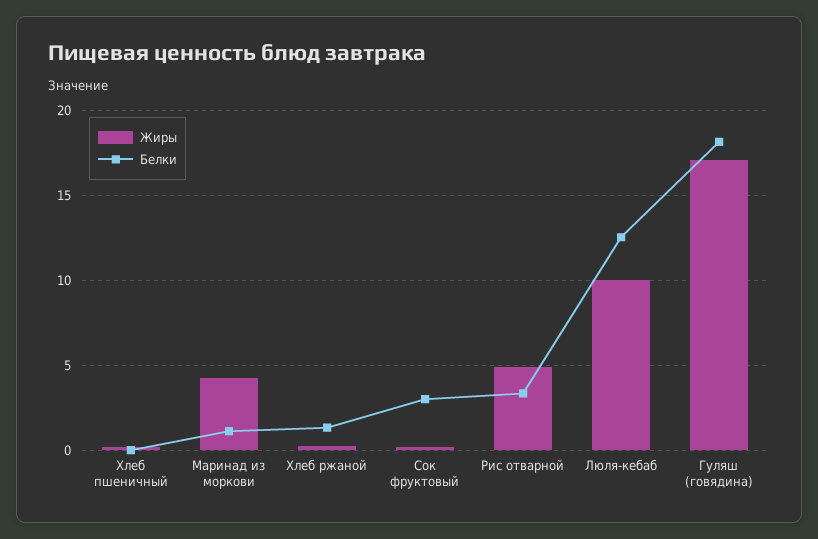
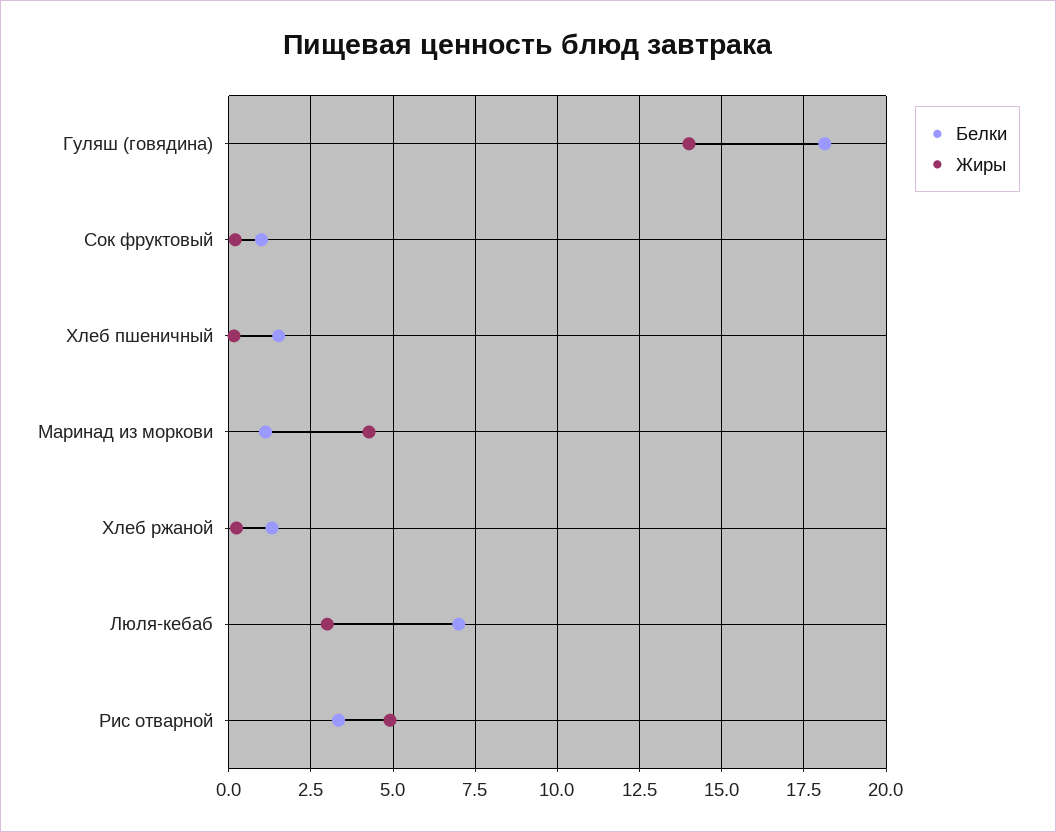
  {
    "Жиры": {
      "Хлеб пшеничный": 0.25,
      "Маринад из моркови": 4.25,
      "Хлеб ржаной": 0.25,
      "Сок фруктовый": 0.25,
      "Рис отварной": 5,
-     "Люля-кебаб": 10,
+     "Люля-кебаб": 3,
-     "Гуляш (говядина)": 17
+     "Гуляш (говядина)": 14
    },
    "Белки": {
-     "Хлеб пшеничный": 0,
+     "Хлеб пшеничный": 1.5,
      "Маринад из моркови": 1,
      "Хлеб ржаной": 1.25,
-     "Сок фруктовый": 3,
+     "Сок фруктовый": 1,
      "Рис отварной": 3.25,
-     "Люля-кебаб": 12.5,
+     "Люля-кебаб": 7,
      "Гуляш (говядина)": 18.25
    }
  }

